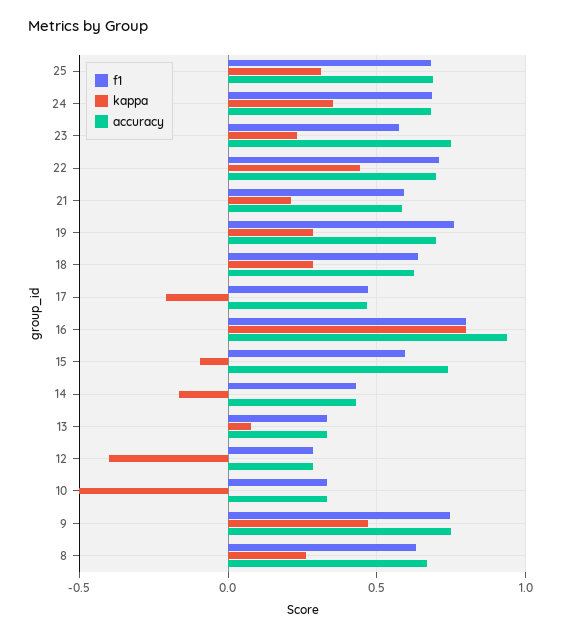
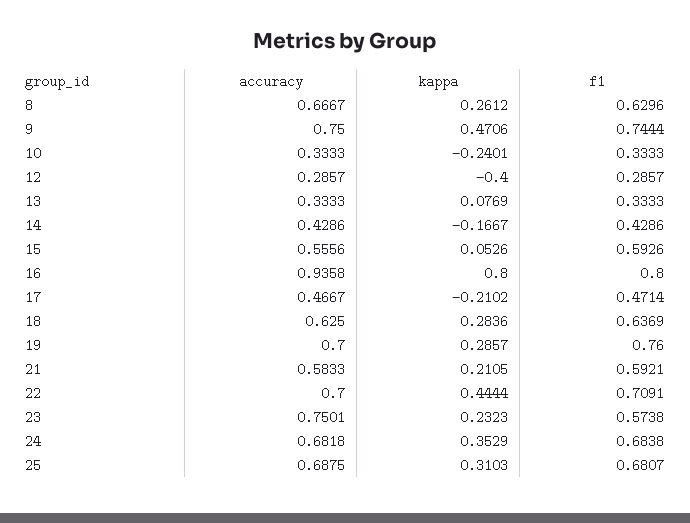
  {
    "f1": {
      "25": 0.6807,
      "24": 0.6838,
      "23": 0.5738,
      "22": 0.7091,
      "21": 0.5921,
      "19": 0.76,
      "18": 0.6369,
      "17": 0.4714,
      "16": 0.8,
      "15": 0.5926,
      "14": 0.4286,
      "13": 0.3333,
      "12": 0.2857,
      "10": 0.3333,
      "9": 0.7444,
      "8": 0.6296
    },
    "kappa": {
      "25": 0.3103,
      "24": 0.3529,
      "23": 0.2323,
      "22": 0.4444,
      "21": 0.2105,
      "19": 0.2857,
      "18": 0.2836,
      "17": -0.2102,
      "16": 0.8,
-     "15": -0.1,
+     "15": 0.0526,
      "14": -0.1667,
      "13": 0.0769,
      "12": -0.4,
-     "10": -0.5,
+     "10": -0.2401,
      "9": 0.4706,
      "8": 0.2612
    },
    "accuracy": {
      "25": 0.6875,
      "24": 0.6818,
      "23": 0.7501,
      "22": 0.7,
      "21": 0.5833,
      "19": 0.7,
      "18": 0.625,
      "17": 0.4667,
      "16": 0.9358,
-     "15": 0.75,
+     "15": 0.5556,
      "14": 0.4286,
      "13": 0.3333,
      "12": 0.2857,
      "10": 0.3333,
      "9": 0.75,
      "8": 0.6667
    }
  }

